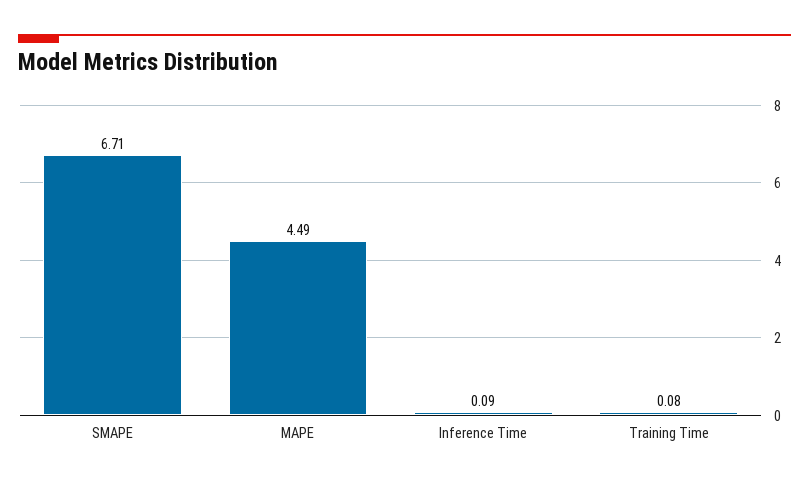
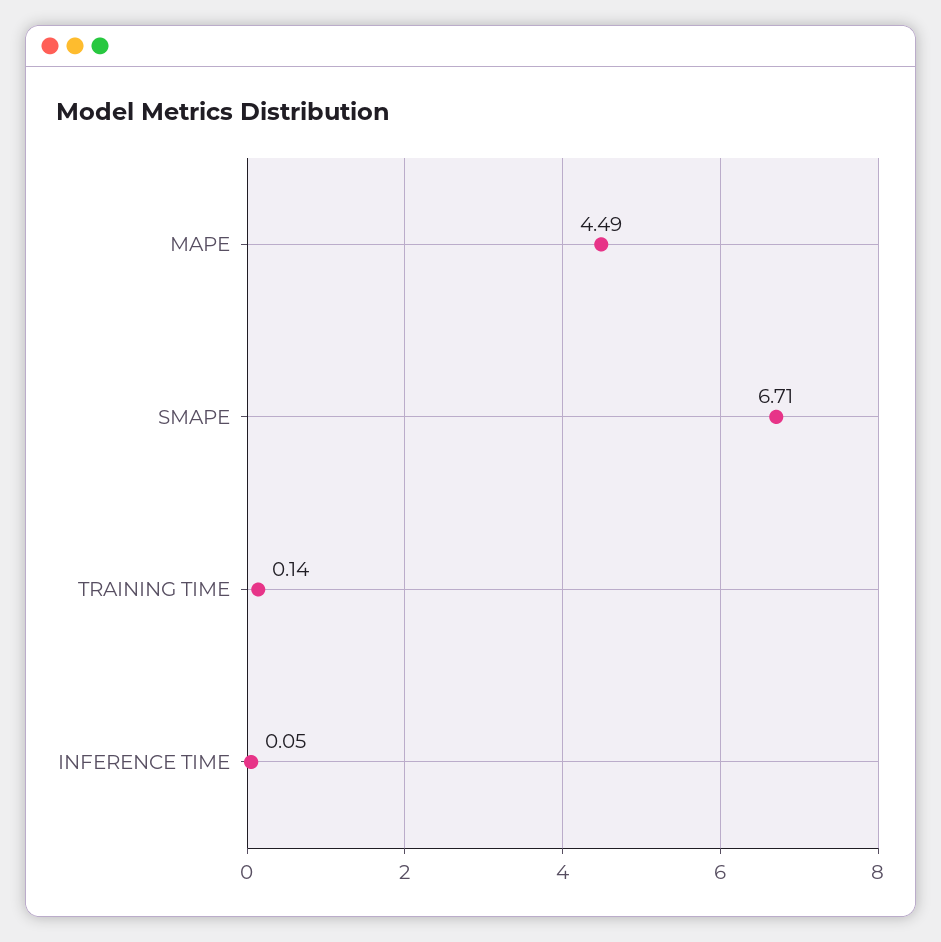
  {
    "SMAPE": 6.71,
    "MAPE": 4.49,
-   "Inference Time": 0.09,
+   "Inference Time": 0.05,
-   "Training Time": 0.08
+   "Training Time": 0.14
  }

